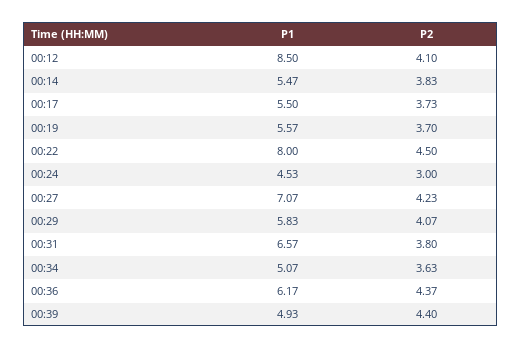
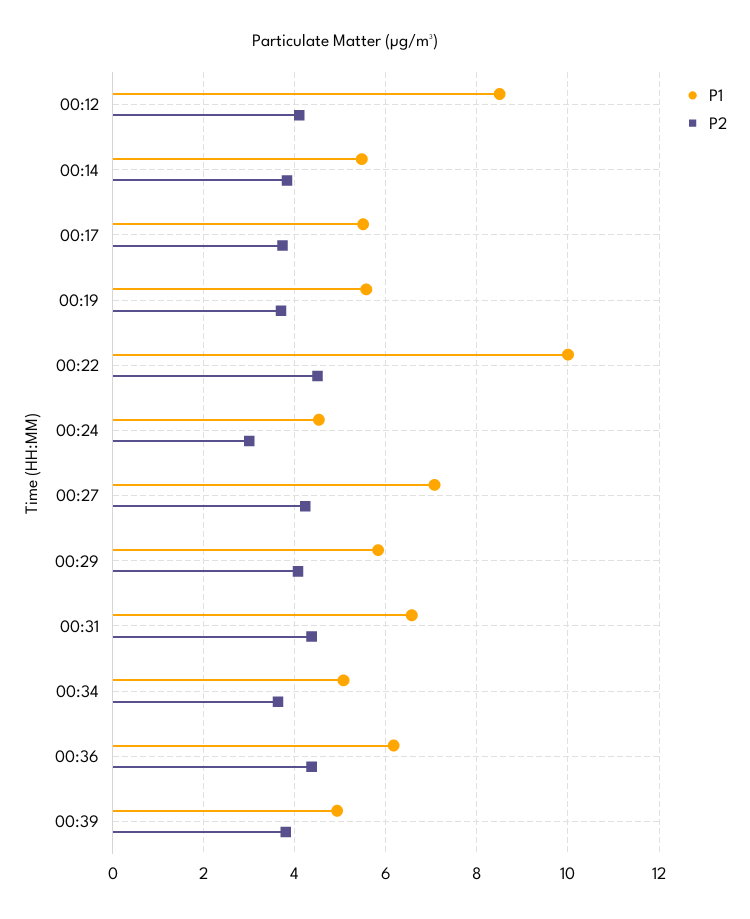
  {
    "P1": {
      "00:12": 8.5,
      "00:14": 5.47,
      "00:17": 5.5,
      "00:19": 5.57,
-     "00:22": 8,
+     "00:22": 10,
      "00:24": 4.53,
      "00:27": 7.07,
      "00:29": 5.83,
      "00:31": 6.57,
      "00:34": 5.07,
      "00:36": 6.17,
      "00:39": 4.93
    },
    "P2": {
      "00:12": 4.1,
      "00:14": 3.83,
      "00:17": 3.73,
      "00:19": 3.7,
      "00:22": 4.5,
      "00:24": 3,
      "00:27": 4.23,
      "00:29": 4.07,
-     "00:31": 3.8,
+     "00:31": 4.4,
      "00:34": 3.63,
      "00:36": 4.37,
-     "00:39": 4.4
+     "00:39": 3.8
    }
  }

